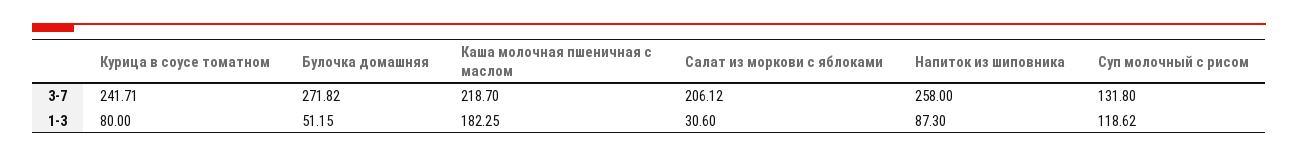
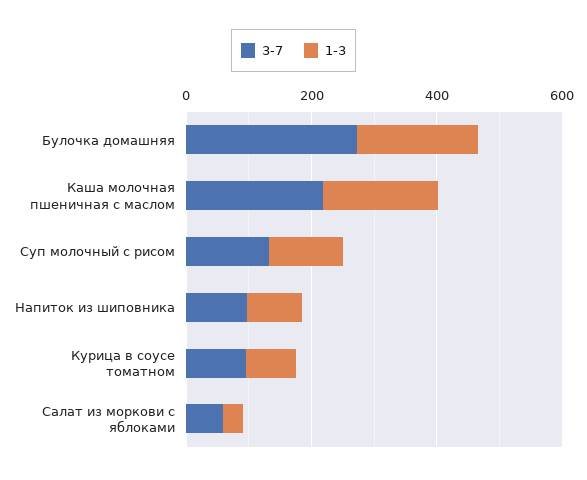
  {
    "3-7": {
-     "Курица в соусе томатном": 241.71,
+     "Курица в соусе томатном": 100,
      "Булочка домашняя": 271.82,
      "Каша молочная пшеничная с маслом": 218.7,
-     "Салат из моркови с яблоками": 206.12,
+     "Салат из моркови с яблоками": 50,
-     "Напиток из шиповника": 258,
+     "Напиток из шиповника": 100,
      "Суп молочный с рисом": 131.8
    },
    "1-3": {
      "Курица в соусе томатном": 80,
-     "Булочка домашняя": 51.15,
+     "Булочка домашняя": 200,
      "Каша молочная пшеничная с маслом": 182.25,
      "Салат из моркови с яблоками": 30.6,
      "Напиток из шиповника": 87.3,
      "Суп молочный с рисом": 118.62
    }
  }

